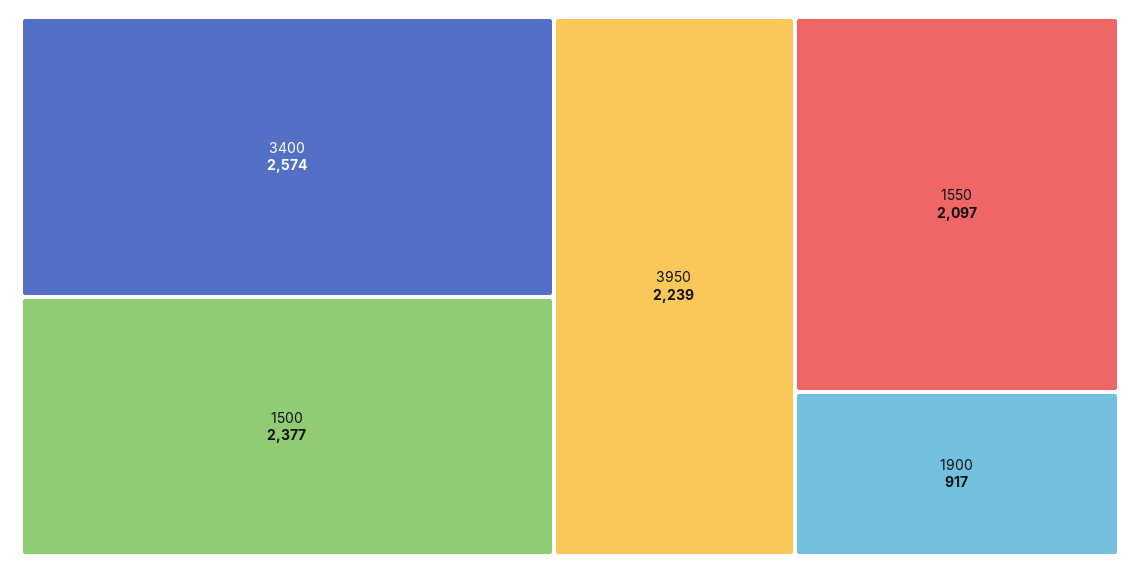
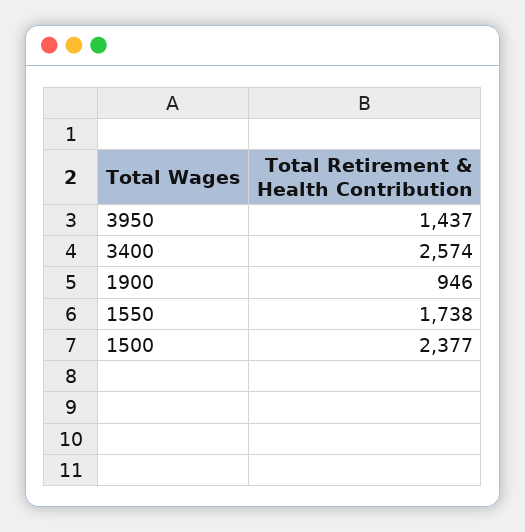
  {
    "3400": 2574,
    "1500": 2377,
-   "3950": 2239,
+   "3950": 1437,
-   "1550": 2097,
+   "1550": 1738,
-   "1900": 917
+   "1900": 946
  }

